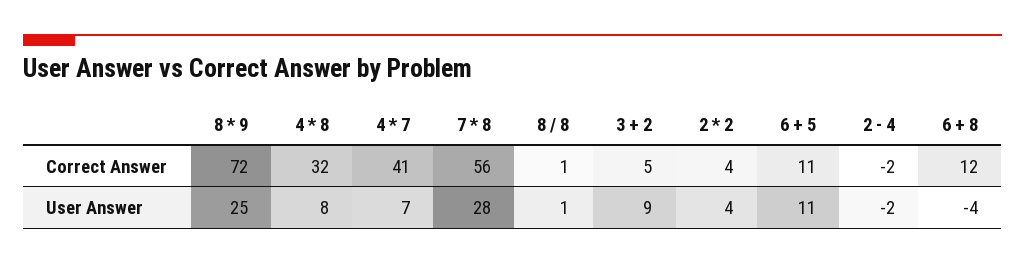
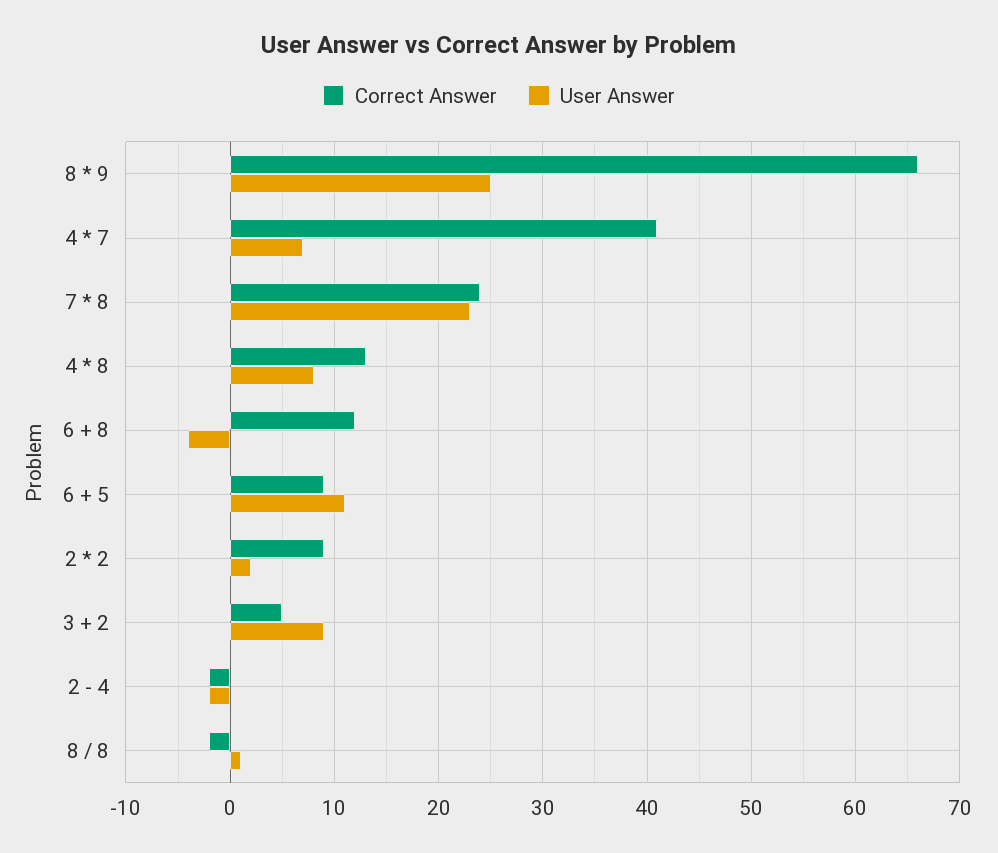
  {
    "Correct Answer": {
-     "8 * 9": 72,
+     "8 * 9": 66,
-     "4 * 8": 32,
+     "4 * 8": 13,
      "4 * 7": 41,
-     "7 * 8": 56,
+     "7 * 8": 24,
-     "8 / 8": 1,
+     "8 / 8": -2,
      "3 + 2": 5,
-     "2 * 2": 4,
+     "2 * 2": 9,
-     "6 + 5": 11,
+     "6 + 5": 9,
      "2 - 4": -2,
      "6 + 8": 12
    },
    "User Answer": {
      "8 * 9": 25,
      "4 * 8": 8,
      "4 * 7": 7,
-     "7 * 8": 28,
+     "7 * 8": 23,
      "8 / 8": 1,
      "3 + 2": 9,
-     "2 * 2": 4,
+     "2 * 2": 2,
      "6 + 5": 11,
      "2 - 4": -2,
      "6 + 8": -4
    }
  }

